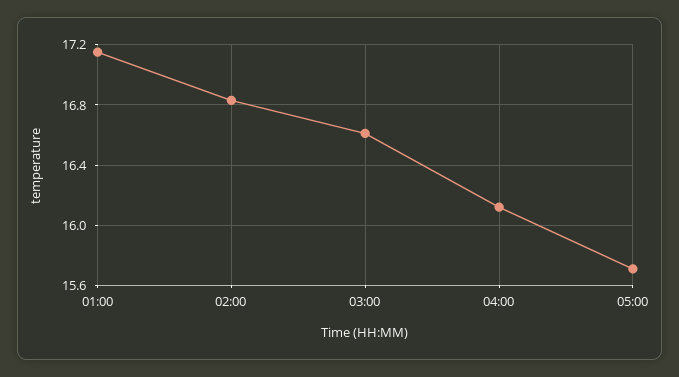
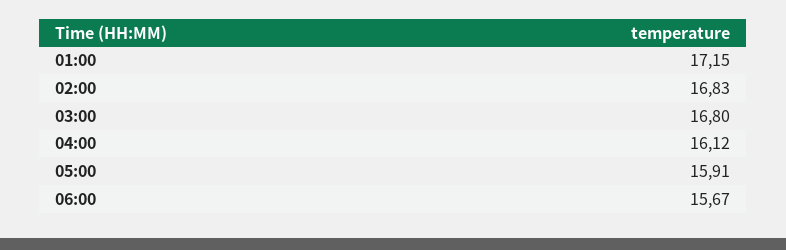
  {
    "01:00": 17.15,
    "02:00": 16.83,
-   "03:00": 16.6,
+   "03:00": 16.8,
    "04:00": 16.12,
-   "05:00": 15.7
+   "05:00": 15.91,
+   "06:00": 15.67
  }

